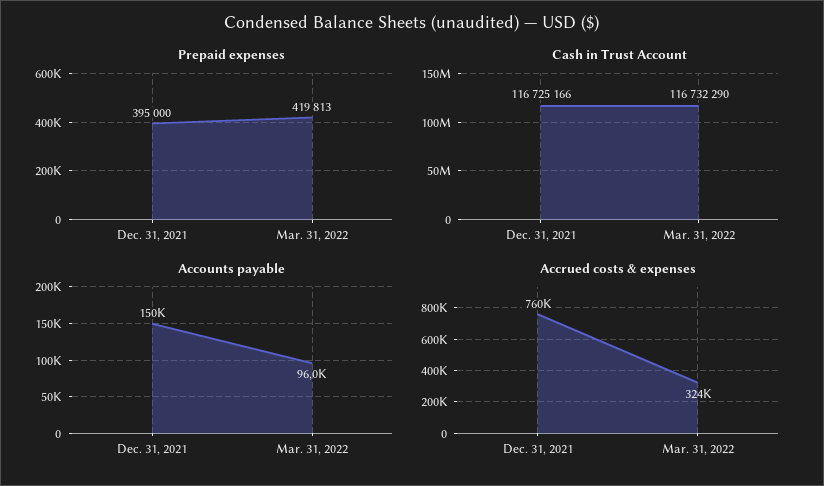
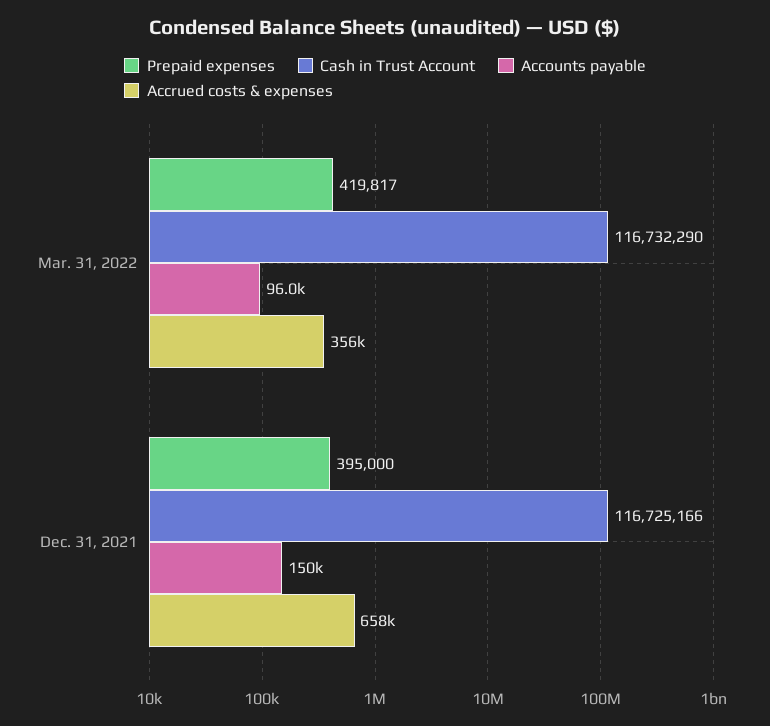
  {
    "Prepaid expenses": {
      "Dec. 31, 2021": 395000,
-     "Mar. 31, 2022": 419813
+     "Mar. 31, 2022": 419817
    },
    "Cash in Trust Account": {
      "Dec. 31, 2021": 116725166,
      "Mar. 31, 2022": 116732290
    },
    "Accounts payable": {
      "Dec. 31, 2021": 150000,
      "Mar. 31, 2022": 96000
    },
    "Accrued costs & expenses": {
-     "Dec. 31, 2021": 760000,
+     "Dec. 31, 2021": 658000,
-     "Mar. 31, 2022": 324000
+     "Mar. 31, 2022": 356000
    }
  }

